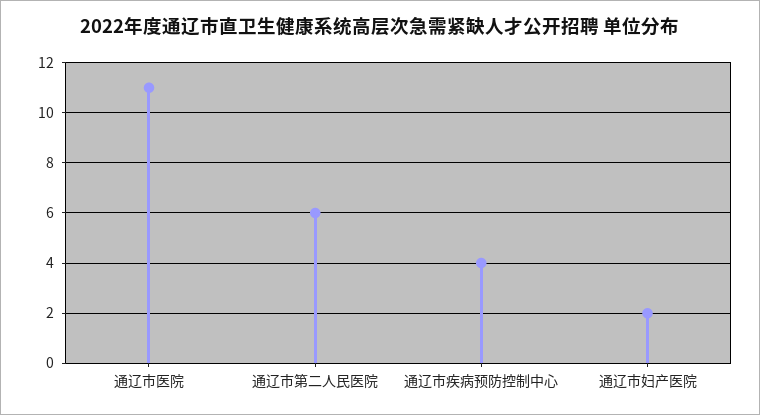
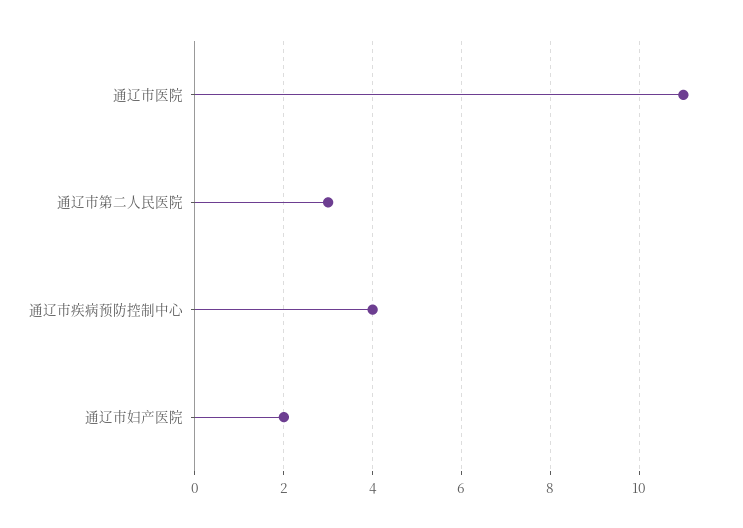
  {
    "通辽市医院": 11,
-   "通辽市第二人民医院": 6,
+   "通辽市第二人民医院": 3,
    "通辽市疾病预防控制中心": 4,
    "通辽市妇产医院": 2
  }

